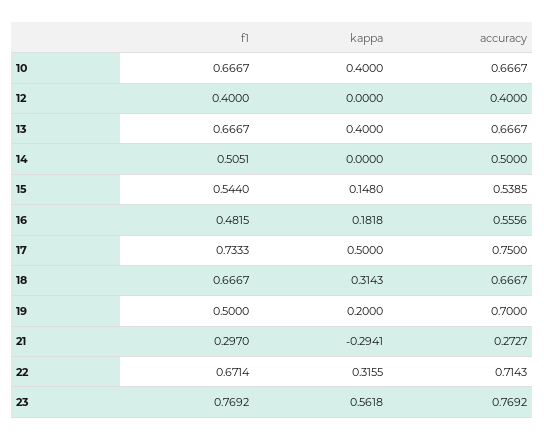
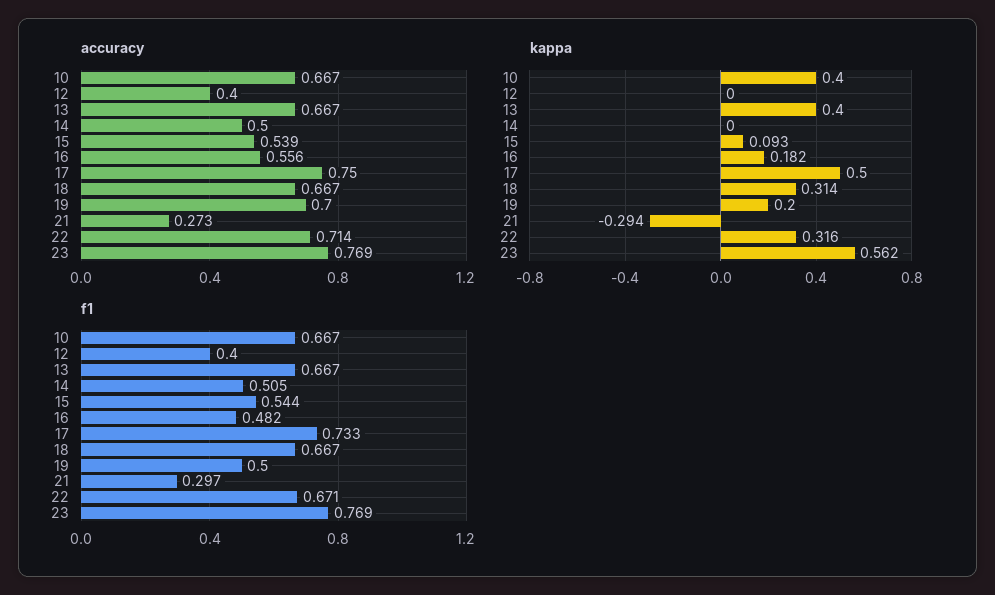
  {
    "f1": {
      "10": 0.6667,
      "12": 0.4,
      "13": 0.6667,
      "14": 0.5051,
      "15": 0.544,
      "16": 0.4815,
      "17": 0.7333,
      "18": 0.6667,
      "19": 0.5,
      "21": 0.297,
      "22": 0.6714,
      "23": 0.7692
    },
    "kappa": {
      "10": 0.4,
      "12": 0,
      "13": 0.4,
      "14": 0,
-     "15": 0.148,
+     "15": 0.093,
      "16": 0.1818,
      "17": 0.5,
      "18": 0.3143,
      "19": 0.2,
      "21": -0.2941,
      "22": 0.3155,
      "23": 0.5618
    },
    "accuracy": {
      "10": 0.6667,
      "12": 0.4,
      "13": 0.6667,
      "14": 0.5,
      "15": 0.5385,
      "16": 0.5556,
      "17": 0.75,
      "18": 0.6667,
      "19": 0.7,
      "21": 0.2727,
      "22": 0.7143,
      "23": 0.7692
    }
  }

